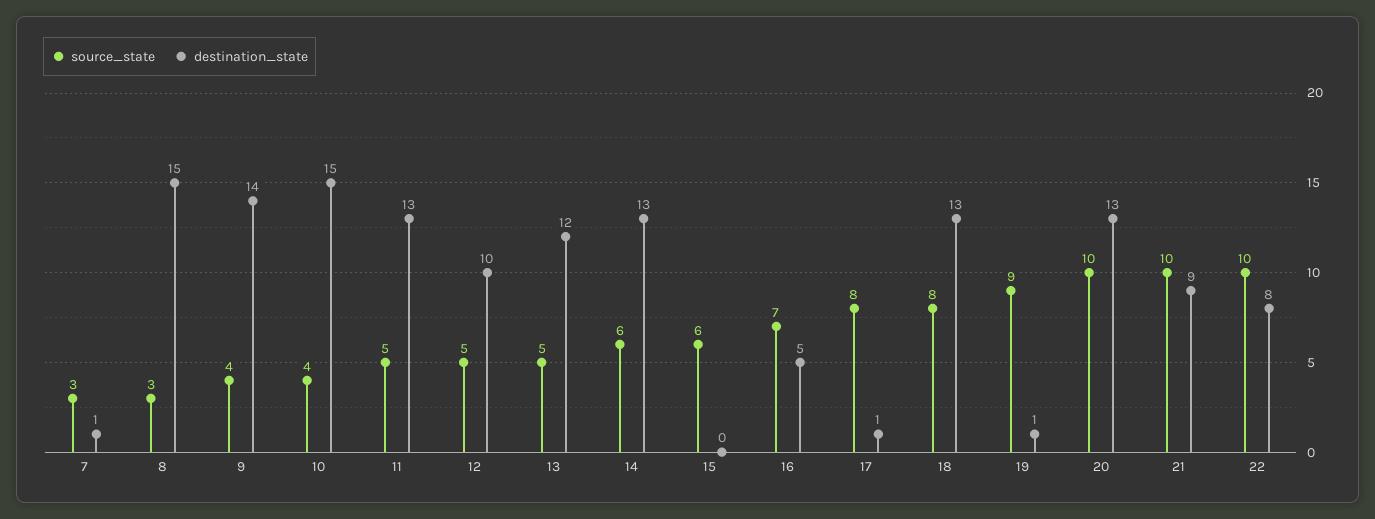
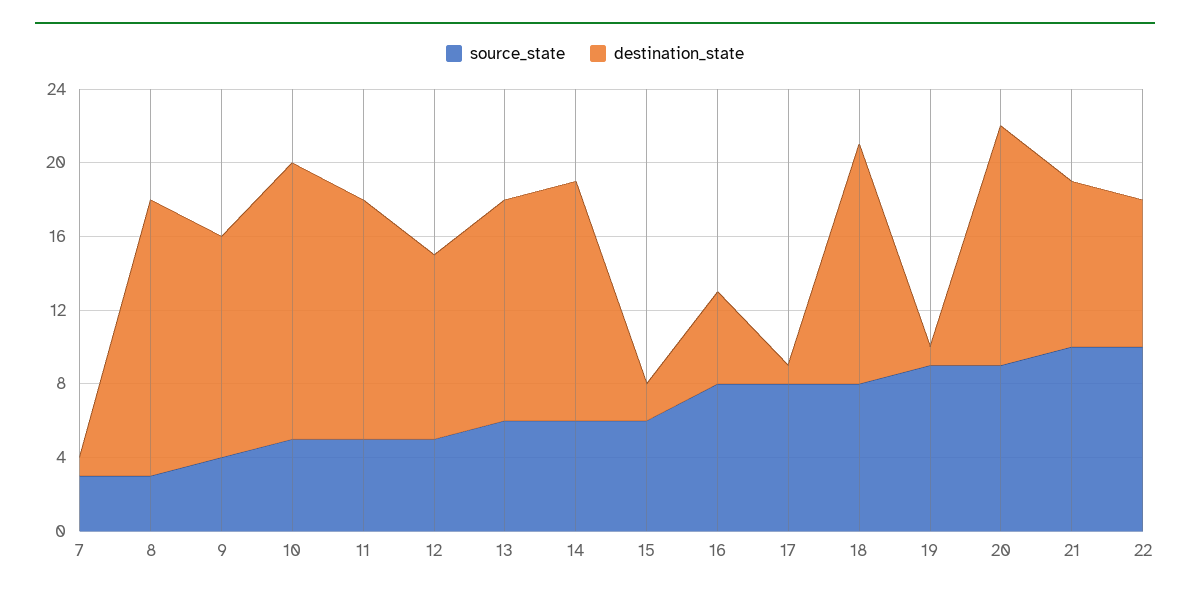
  {
    "source_state": {
      "7": 3,
      "8": 3,
      "9": 4,
-     "10": 4,
+     "10": 5,
      "11": 5,
      "12": 5,
-     "13": 5,
+     "13": 6,
      "14": 6,
      "15": 6,
-     "16": 7,
+     "16": 8,
      "17": 8,
      "18": 8,
      "19": 9,
-     "20": 10,
+     "20": 9,
      "21": 10,
      "22": 10
    },
    "destination_state": {
      "7": 1,
      "8": 15,
-     "9": 14,
+     "9": 12,
      "10": 15,
      "11": 13,
      "12": 10,
      "13": 12,
      "14": 13,
-     "15": 0,
+     "15": 2,
      "16": 5,
      "17": 1,
      "18": 13,
      "19": 1,
      "20": 13,
      "21": 9,
      "22": 8
    }
  }

